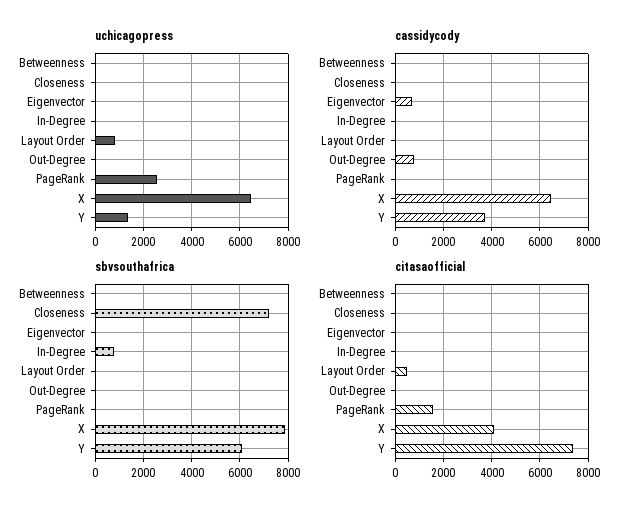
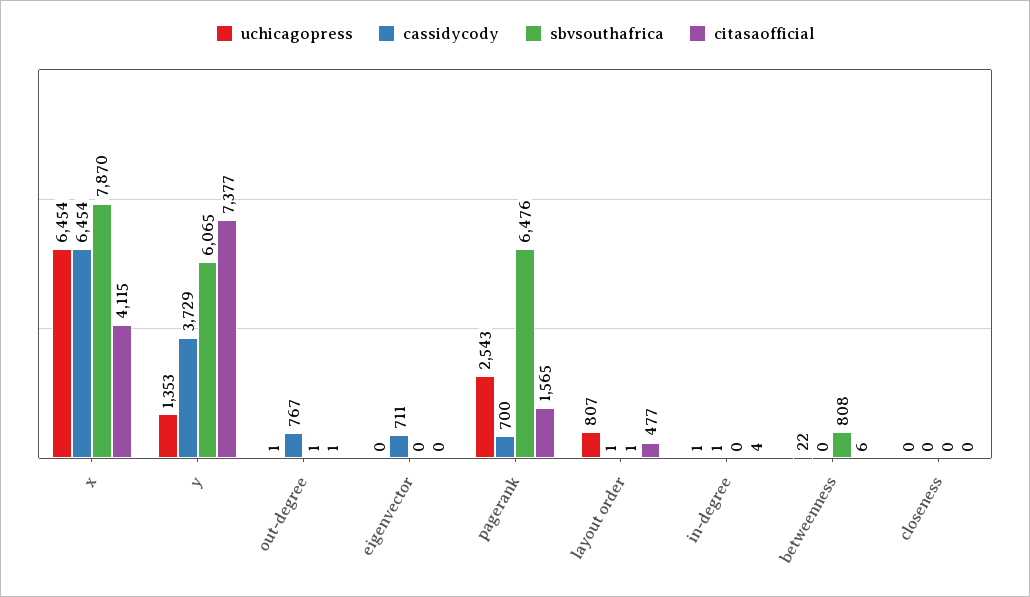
  {
    "uchicagopress": {
      "Betweenness": 22,
      "Closeness": 0,
      "Eigenvector": 0,
      "In-Degree": 1,
      "Layout Order": 807,
      "Out-Degree": 1,
      "PageRank": 2543,
      "X": 6454,
      "Y": 1353
    },
    "cassidycody": {
      "Betweenness": 0,
      "Closeness": 0,
      "Eigenvector": 711,
      "In-Degree": 1,
      "Layout Order": 1,
      "Out-Degree": 767,
-     "PageRank": 0,
+     "PageRank": 700,
      "X": 6454,
      "Y": 3729
    },
    "sbvsouthafrica": {
-     "Betweenness": 0,
+     "Betweenness": 808,
-     "Closeness": 7250,
+     "Closeness": 0,
      "Eigenvector": 0,
-     "In-Degree": 750,
+     "In-Degree": 0,
      "Layout Order": 1,
      "Out-Degree": 1,
-     "PageRank": 0,
+     "PageRank": 6476,
      "X": 7870,
      "Y": 6065
    },
    "citasaofficial": {
      "Betweenness": 6,
      "Closeness": 0,
      "Eigenvector": 0,
      "In-Degree": 4,
      "Layout Order": 477,
      "Out-Degree": 1,
      "PageRank": 1565,
      "X": 4115,
      "Y": 7377
    }
  }

